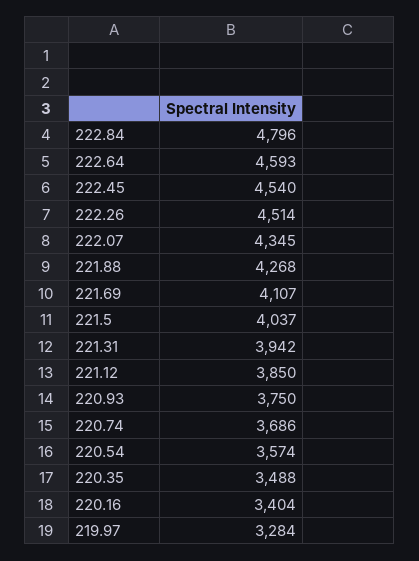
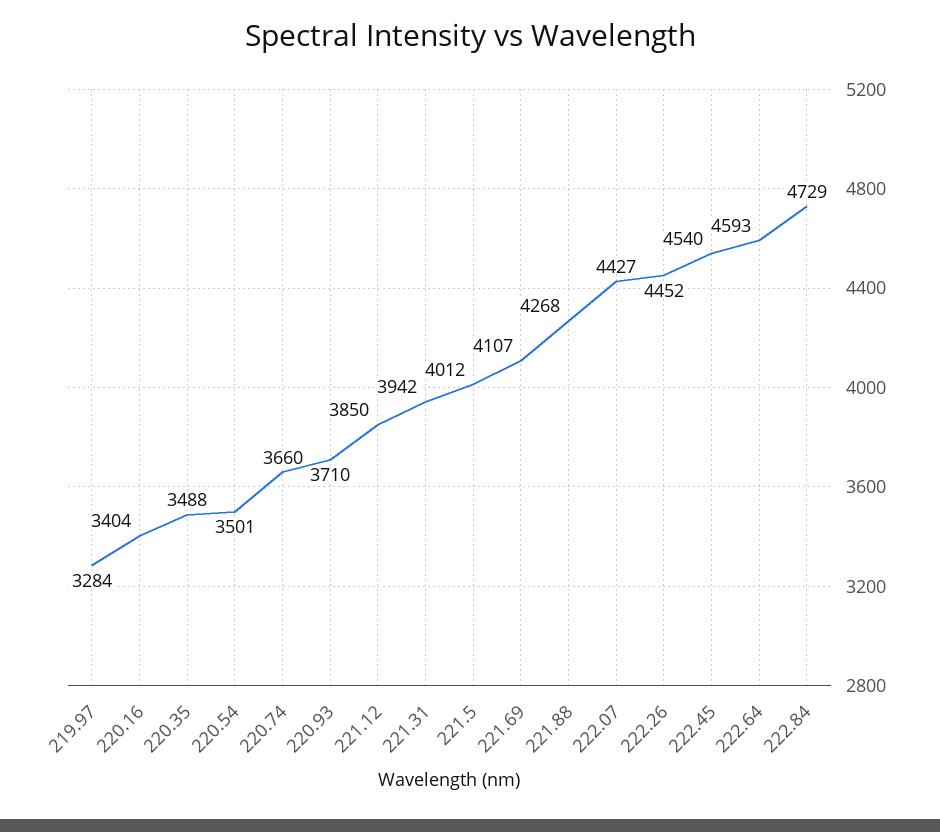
  {
-   "222.84": 4796,
+   "222.84": 4729,
    "222.64": 4593,
    "222.45": 4540,
-   "222.26": 4514,
+   "222.26": 4452,
-   "222.07": 4345,
+   "222.07": 4427,
    "221.88": 4268,
    "221.69": 4107,
-   "221.5": 4037,
+   "221.5": 4012,
    "221.31": 3942,
    "221.12": 3850,
-   "220.93": 3750,
+   "220.93": 3710,
-   "220.74": 3686,
+   "220.74": 3660,
-   "220.54": 3574,
+   "220.54": 3501,
    "220.35": 3488,
    "220.16": 3404,
    "219.97": 3284
  }

